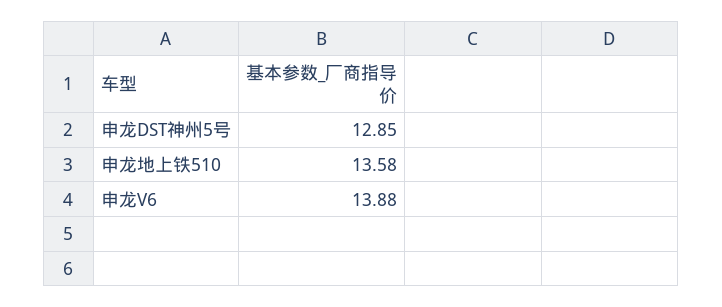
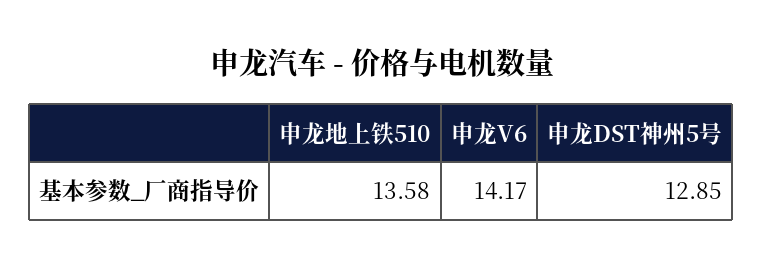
  {
    "申龙DST神州5号": 12.85,
    "申龙地上铁510": 13.58,
-   "申龙V6": 13.88
+   "申龙V6": 14.17
  }

